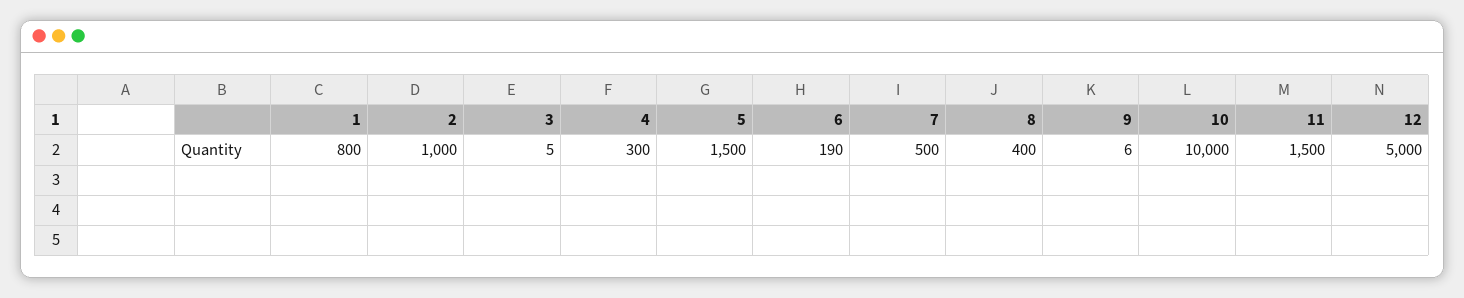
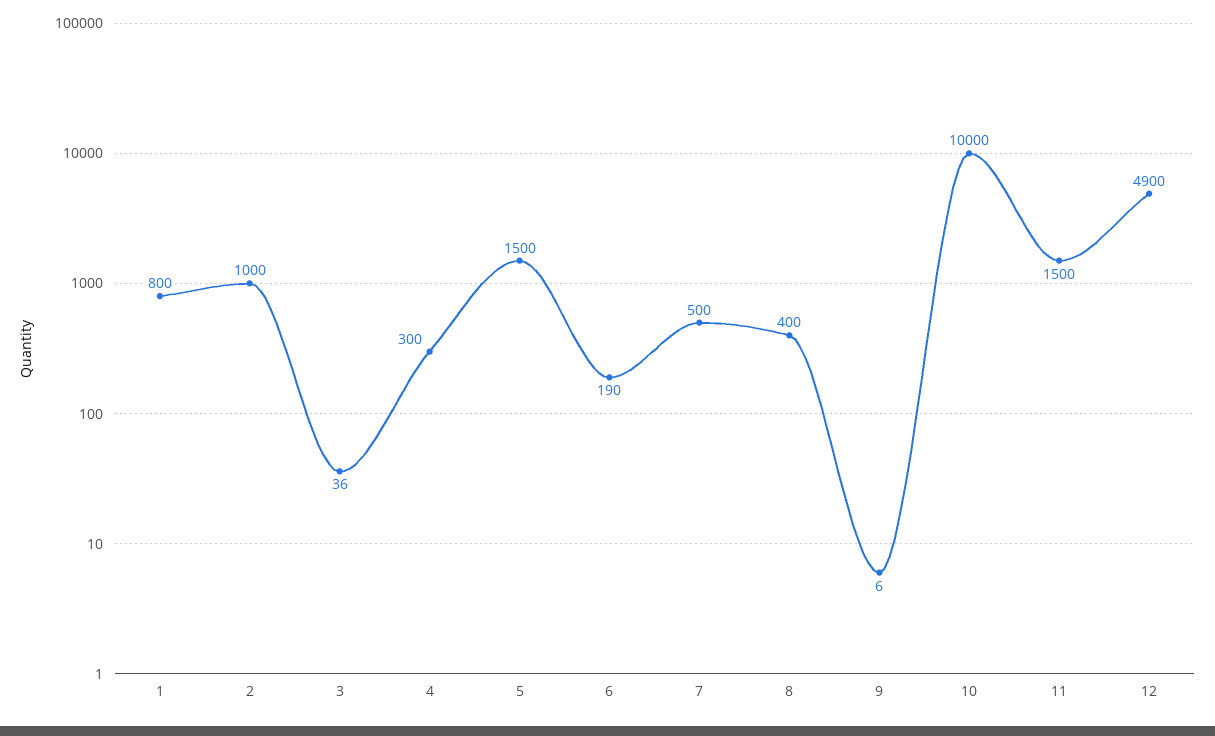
  {
    "1": 800,
    "2": 1000,
-   "3": 5,
+   "3": 36,
    "4": 300,
    "5": 1500,
    "6": 190,
    "7": 500,
    "8": 400,
    "9": 6,
    "10": 10000,
    "11": 1500,
-   "12": 5000
+   "12": 4900
  }

